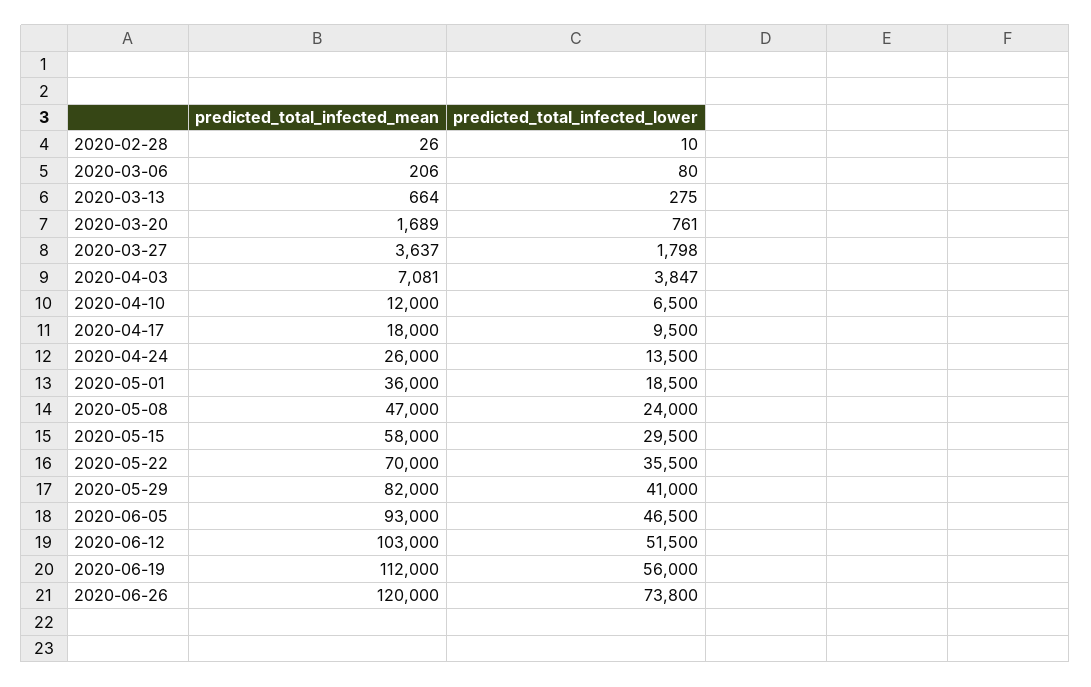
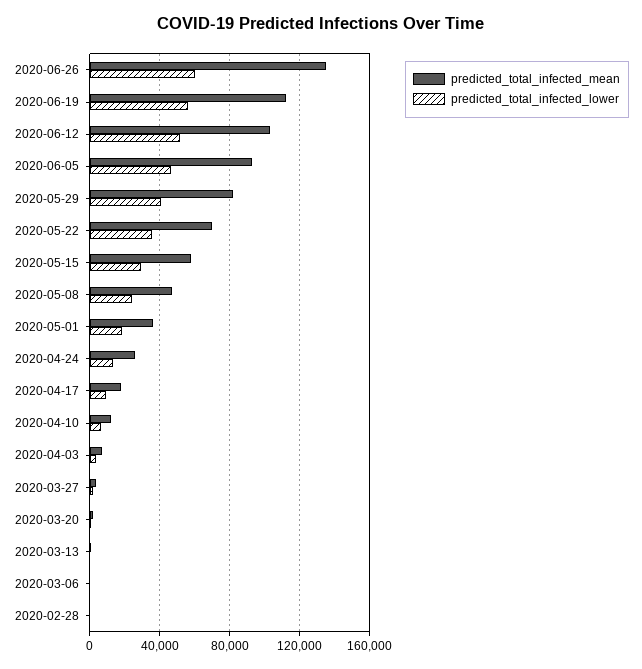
  {
    "predicted_total_infected_mean": {
      "2020-02-28": 26,
      "2020-03-06": 206,
      "2020-03-13": 664,
      "2020-03-20": 1689,
      "2020-03-27": 3637,
      "2020-04-03": 7081,
      "2020-04-10": 12000,
      "2020-04-17": 18000,
      "2020-04-24": 26000,
      "2020-05-01": 36000,
      "2020-05-08": 47000,
      "2020-05-15": 58000,
      "2020-05-22": 70000,
      "2020-05-29": 82000,
      "2020-06-05": 93000,
      "2020-06-12": 103000,
      "2020-06-19": 112000,
-     "2020-06-26": 120000
+     "2020-06-26": 135000
    },
    "predicted_total_infected_lower": {
      "2020-02-28": 10,
      "2020-03-06": 80,
      "2020-03-13": 275,
      "2020-03-20": 761,
      "2020-03-27": 1798,
      "2020-04-03": 3847,
      "2020-04-10": 6500,
      "2020-04-17": 9500,
      "2020-04-24": 13500,
      "2020-05-01": 18500,
      "2020-05-08": 24000,
      "2020-05-15": 29500,
      "2020-05-22": 35500,
      "2020-05-29": 41000,
      "2020-06-05": 46500,
      "2020-06-12": 51500,
      "2020-06-19": 56000,
-     "2020-06-26": 73800
+     "2020-06-26": 60000
    }
  }

